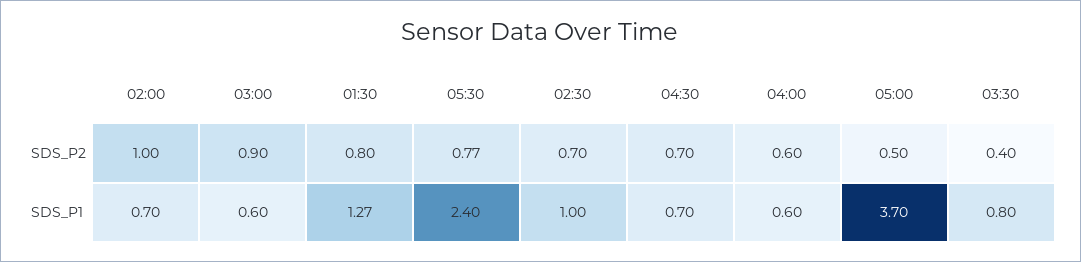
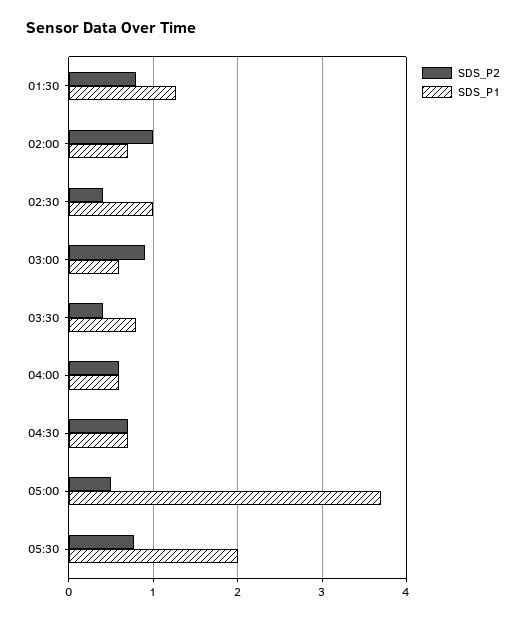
  {
    "SDS_P2": {
      "02:00": 1,
      "03:00": 0.9,
      "01:30": 0.8,
      "05:30": 0.77,
-     "02:30": 0.7,
+     "02:30": 0.4,
      "04:30": 0.7,
      "04:00": 0.6,
      "05:00": 0.5,
      "03:30": 0.4
    },
    "SDS_P1": {
      "02:00": 0.7,
      "03:00": 0.6,
      "01:30": 1.27,
-     "05:30": 2.4,
+     "05:30": 2,
      "02:30": 1,
      "04:30": 0.7,
      "04:00": 0.6,
      "05:00": 3.7,
      "03:30": 0.8
    }
  }

